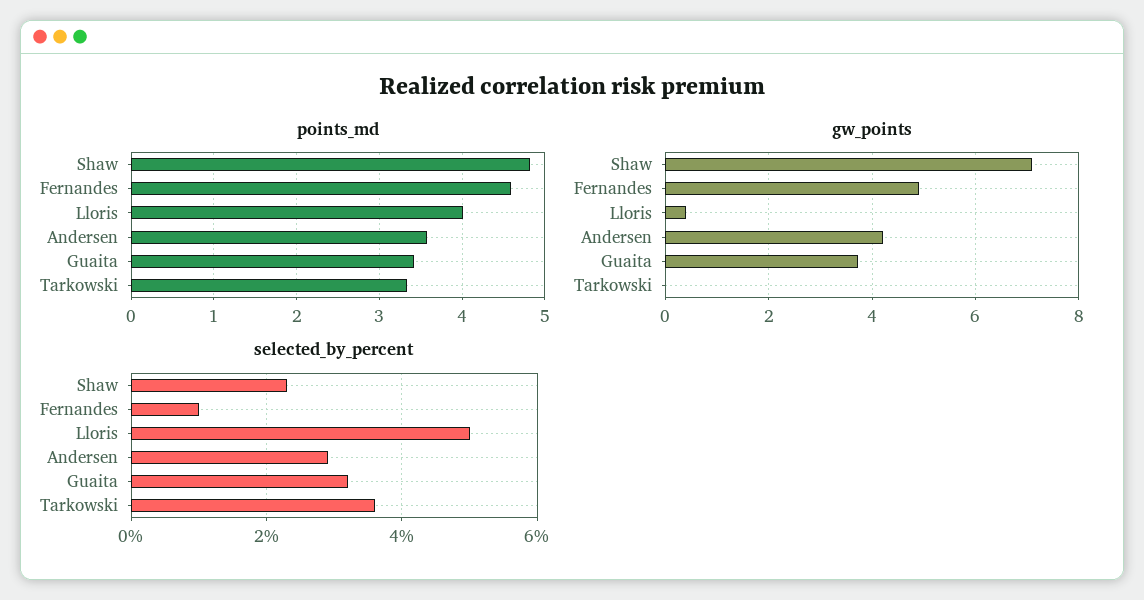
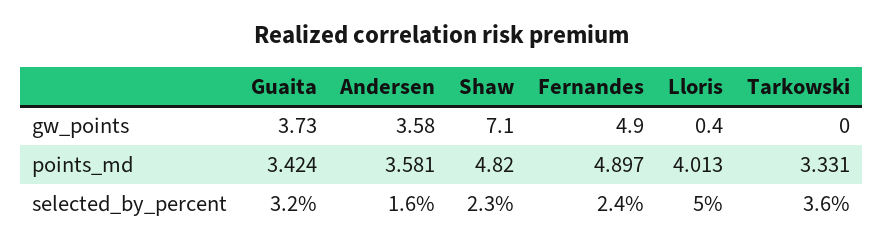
  {
    "points_md": {
      "Shaw": 4.82,
-     "Fernandes": 4.6,
+     "Fernandes": 4.897,
      "Lloris": 4.013,
      "Andersen": 3.581,
      "Guaita": 3.424,
      "Tarkowski": 3.331
    },
    "gw_points": {
      "Shaw": 7.1,
      "Fernandes": 4.9,
      "Lloris": 0.4,
-     "Andersen": 4.2,
+     "Andersen": 3.58,
      "Guaita": 3.73,
      "Tarkowski": 0
    },
    "selected_by_percent": {
      "Shaw": 2.3,
-     "Fernandes": 1,
+     "Fernandes": 2.4,
      "Lloris": 5,
-     "Andersen": 3,
+     "Andersen": 1.6,
      "Guaita": 3.2,
      "Tarkowski": 3.6
    }
  }

